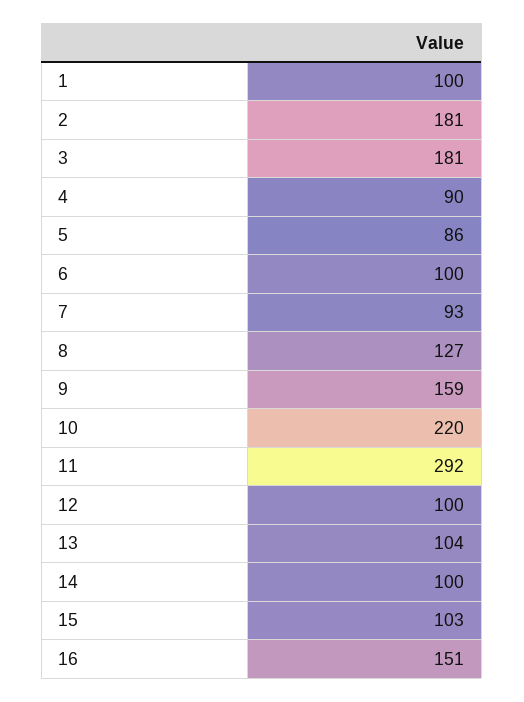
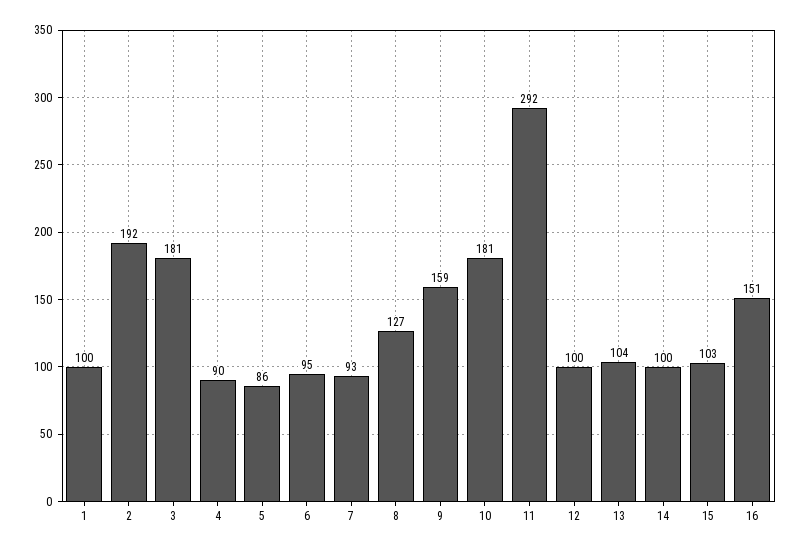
  {
    "1": 100,
-   "2": 181,
+   "2": 192,
    "3": 181,
    "4": 90,
    "5": 86,
-   "6": 100,
+   "6": 95,
    "7": 93,
    "8": 127,
    "9": 159,
-   "10": 220,
+   "10": 181,
    "11": 292,
    "12": 100,
    "13": 104,
    "14": 100,
    "15": 103,
    "16": 151
  }

